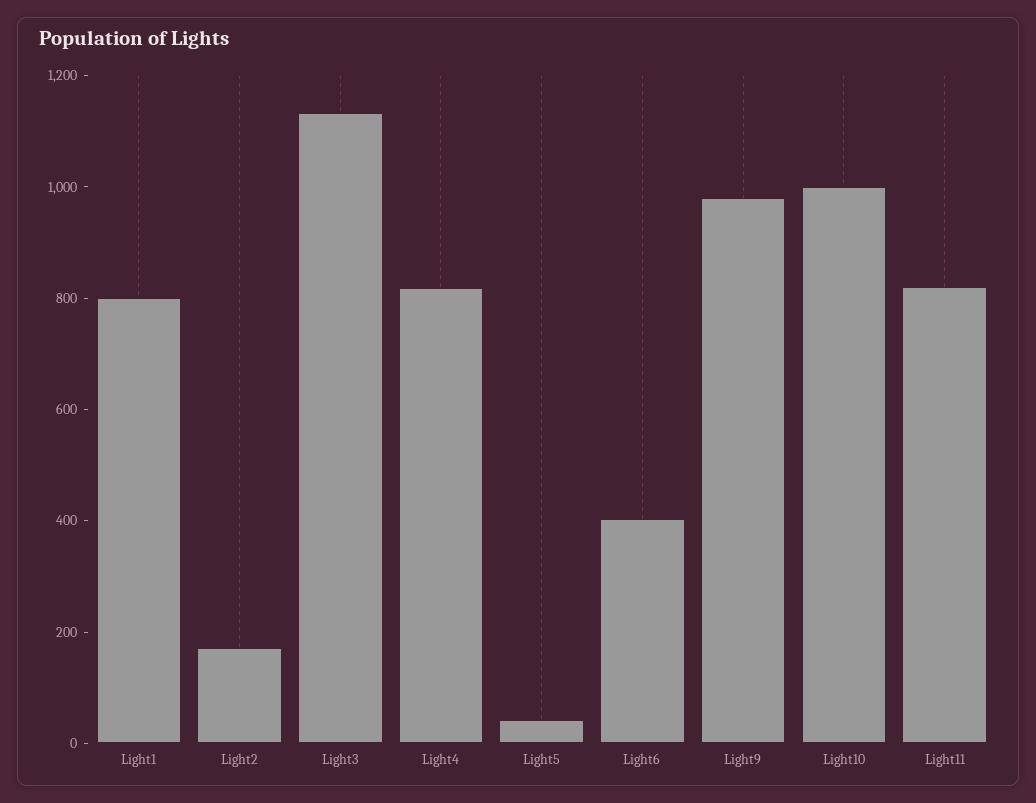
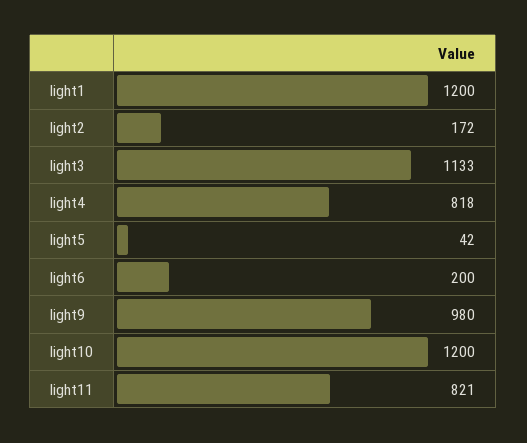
  {
-   "Light1": 800,
+   "Light1": 1200,
    "Light2": 172,
    "Light3": 1133,
    "Light4": 818,
    "Light5": 42,
-   "Light6": 400,
+   "Light6": 200,
    "Light9": 980,
-   "Light10": 1000,
+   "Light10": 1200,
    "Light11": 821
  }

